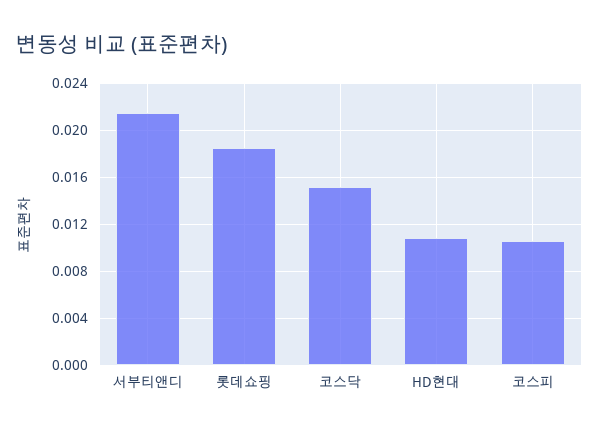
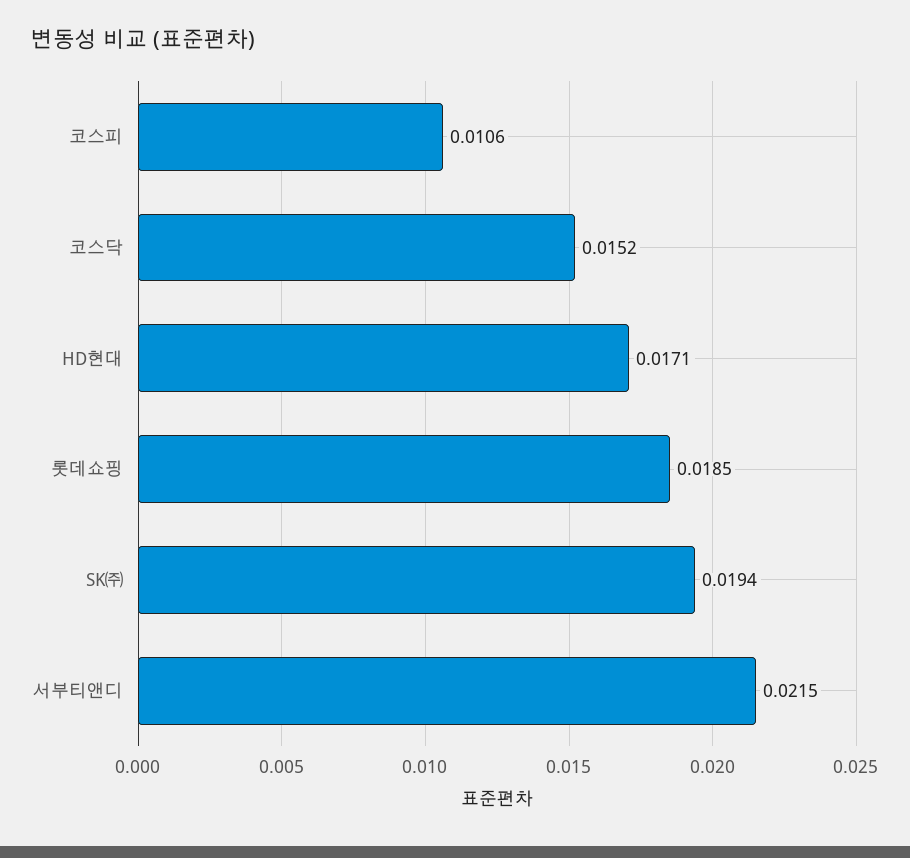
  {
    "서부티앤디": 0.0215,
    "롯데쇼핑": 0.0185,
    "코스닥": 0.0152,
-   "HD현대": 0.011,
+   "HD현대": 0.0171,
-   "코스피": 0.0106
+   "코스피": 0.0106,
+   "SK㈜": 0.0194
  }

